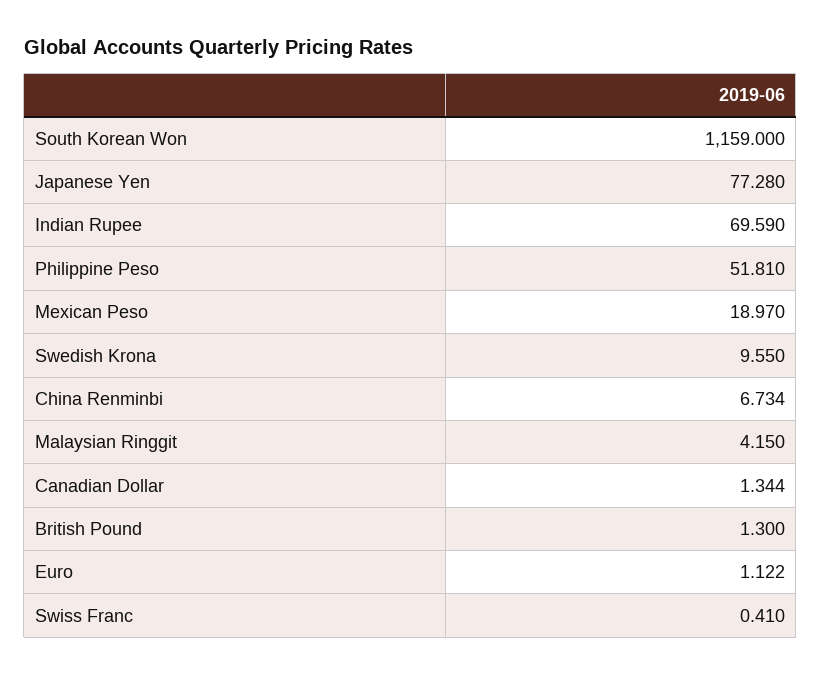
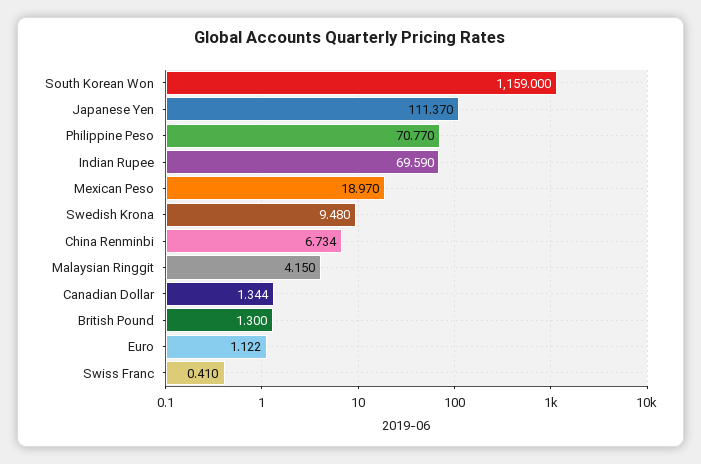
  {
    "South Korean Won": 1159,
-   "Japanese Yen": 77.28,
+   "Japanese Yen": 111.37,
    "Indian Rupee": 69.59,
-   "Philippine Peso": 51.81,
+   "Philippine Peso": 70.77,
    "Mexican Peso": 18.97,
-   "Swedish Krona": 9.55,
+   "Swedish Krona": 9.48,
    "China Renminbi": 6.734,
    "Malaysian Ringgit": 4.15,
    "Canadian Dollar": 1.344,
    "British Pound": 1.3,
    "Euro": 1.122,
    "Swiss Franc": 0.41
  }

